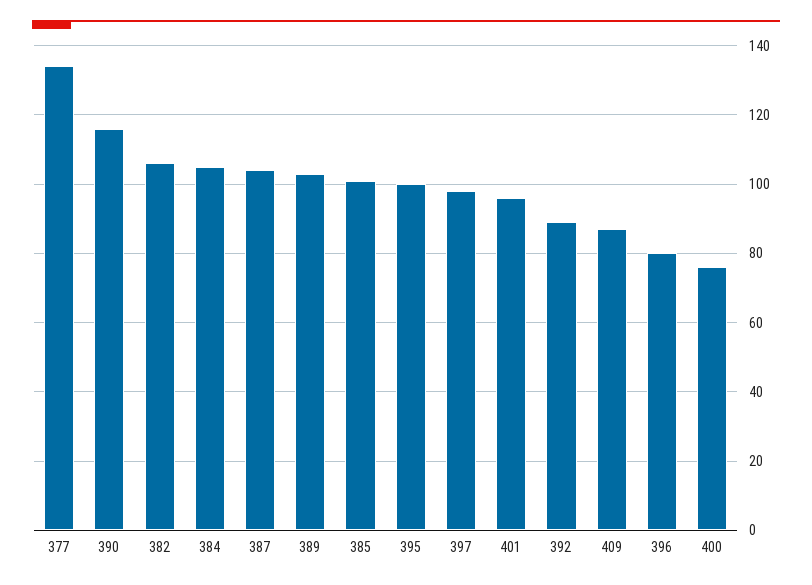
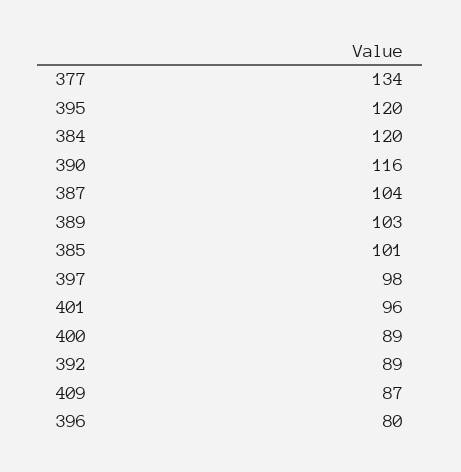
  {
    "377": 134,
    "390": 116,
-   "382": 105,
-   "384": 105,
+   "384": 120,
    "387": 104,
    "389": 103,
    "385": 101,
-   "395": 100,
+   "395": 120,
    "397": 98,
    "401": 96,
    "392": 89,
    "409": 87,
    "396": 80,
-   "400": 75
+   "400": 89
  }

